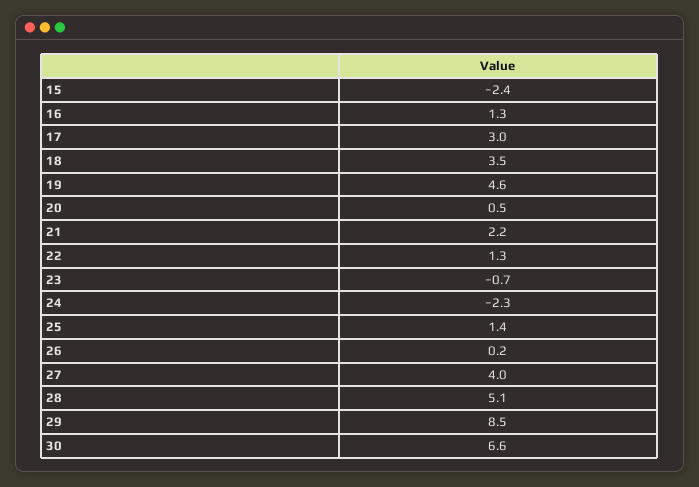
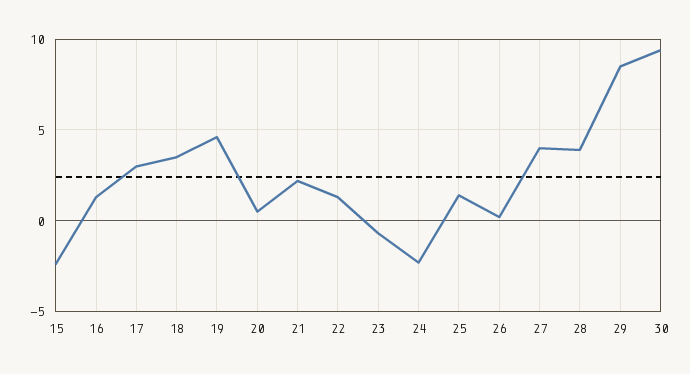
  {
    "15": -2.4,
    "16": 1.3,
    "17": 3,
    "18": 3.5,
    "19": 4.6,
    "20": 0.5,
    "21": 2.2,
    "22": 1.3,
    "23": -0.7,
    "24": -2.3,
    "25": 1.4,
    "26": 0.2,
    "27": 4,
-   "28": 5.1,
+   "28": 4,
    "29": 8.5,
-   "30": 6.6
+   "30": 9.5
  }

